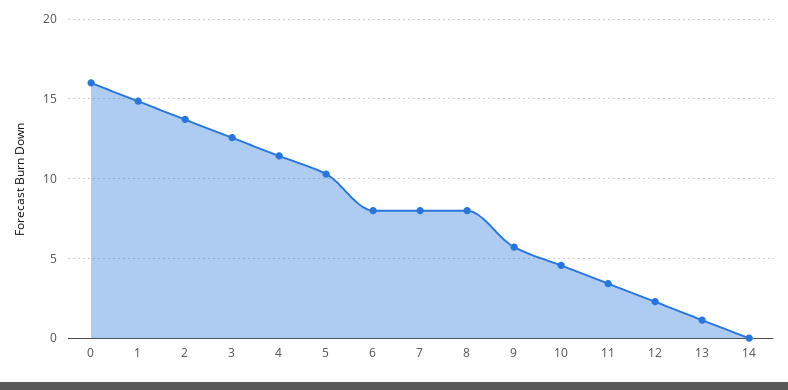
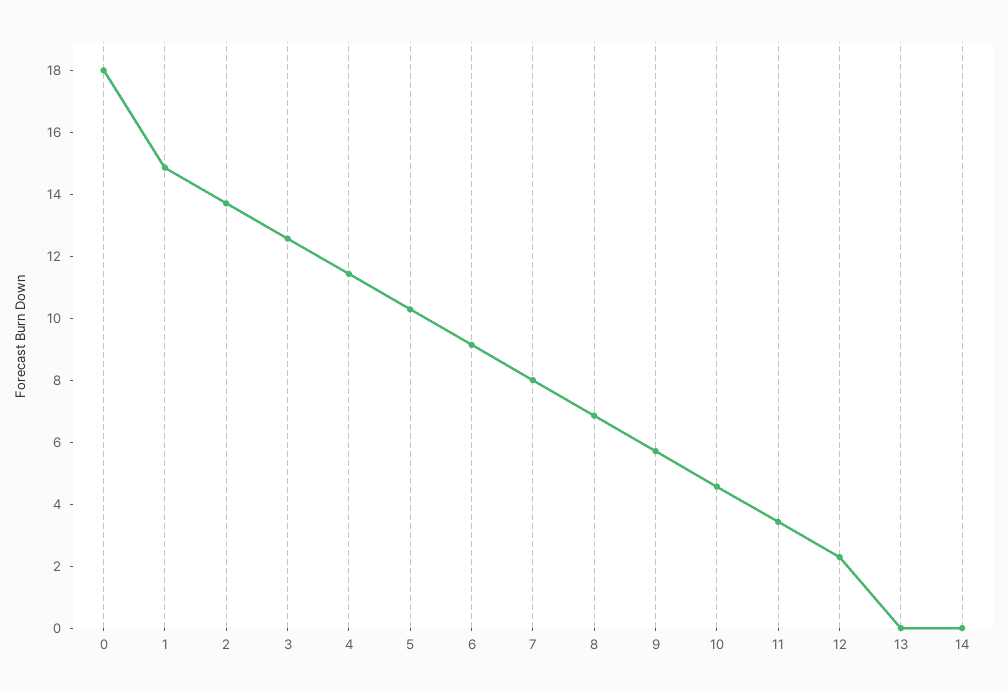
  {
-   "0": 16,
+   "0": 18,
    "1": 15,
    "2": 13.5,
    "3": 12.5,
    "4": 11.5,
    "5": 10.5,
-   "6": 8,
+   "6": 9,
    "7": 8,
-   "8": 8,
+   "8": 7,
    "9": 5.5,
    "10": 4.5,
    "11": 3.5,
    "12": 2.5,
-   "13": 1,
+   "13": 0,
    "14": 0
  }

